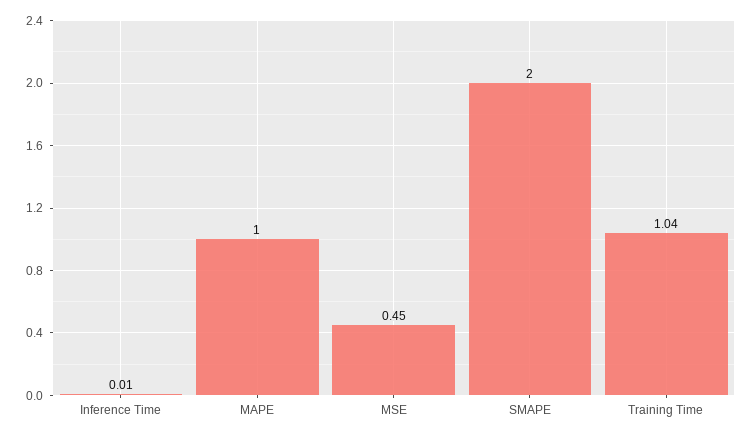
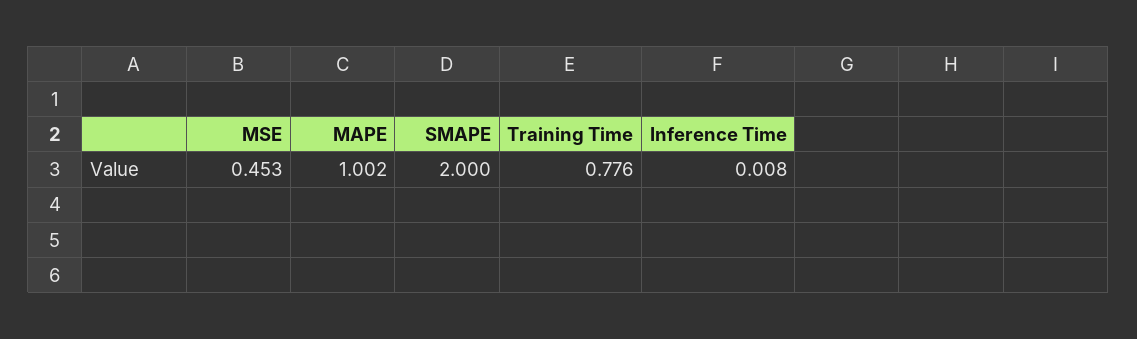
  {
    "Inference Time": 0.008,
    "MAPE": 1.002,
    "MSE": 0.453,
    "SMAPE": 2,
-   "Training Time": 1.04
+   "Training Time": 0.776
  }

